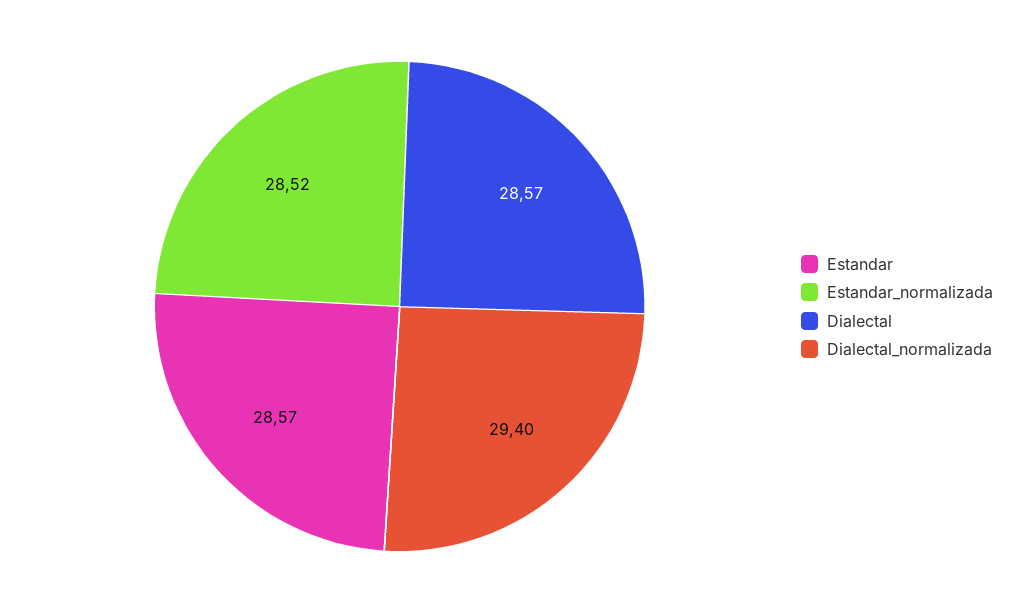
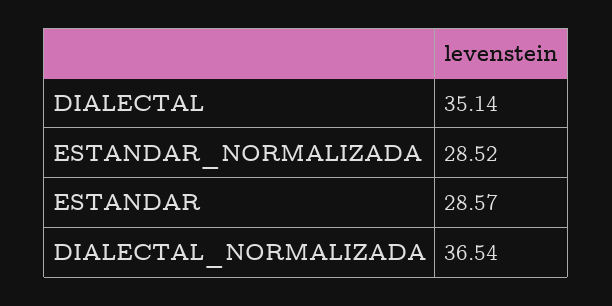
  {
    "Estandar": 28.57,
    "Estandar_normalizada": 28.52,
-   "Dialectal": 28.57,
+   "Dialectal": 35.14,
-   "Dialectal_normalizada": 29.4
+   "Dialectal_normalizada": 36.54
  }

